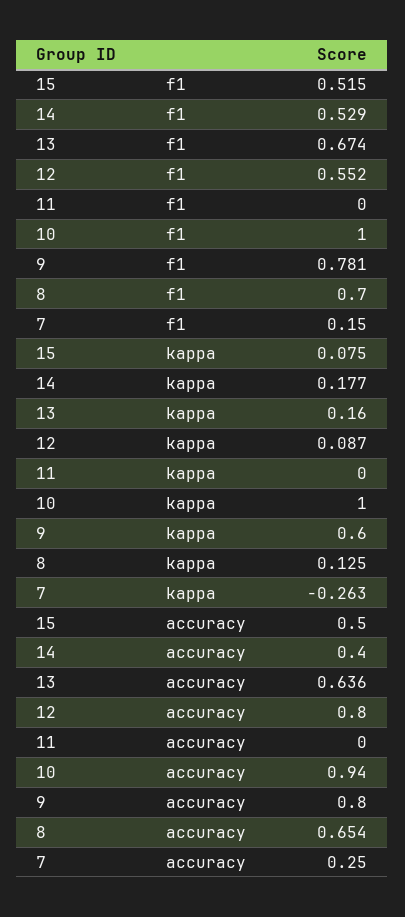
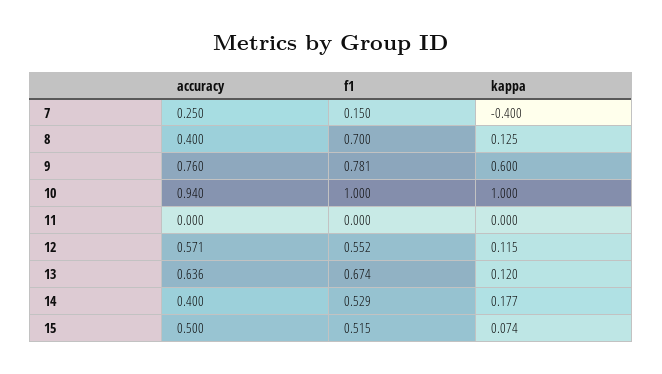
  {
    "15": {
      "f1": 0.515,
-     "kappa": 0.075,
+     "kappa": 0.074,
      "accuracy": 0.5
    },
    "14": {
      "f1": 0.529,
      "kappa": 0.177,
      "accuracy": 0.4
    },
    "13": {
      "f1": 0.674,
-     "kappa": 0.16,
+     "kappa": 0.12,
      "accuracy": 0.636
    },
    "12": {
      "f1": 0.552,
-     "kappa": 0.087,
+     "kappa": 0.115,
-     "accuracy": 0.8
+     "accuracy": 0.571
    },
    "11": {
      "f1": 0,
      "kappa": 0,
      "accuracy": 0
    },
    "10": {
      "f1": 1,
      "kappa": 1,
      "accuracy": 0.94
    },
    "9": {
      "f1": 0.781,
      "kappa": 0.6,
-     "accuracy": 0.8
+     "accuracy": 0.76
    },
    "8": {
      "f1": 0.7,
      "kappa": 0.125,
-     "accuracy": 0.654
+     "accuracy": 0.4
    },
    "7": {
      "f1": 0.15,
-     "kappa": -0.263,
+     "kappa": -0.4,
      "accuracy": 0.25
    }
  }

